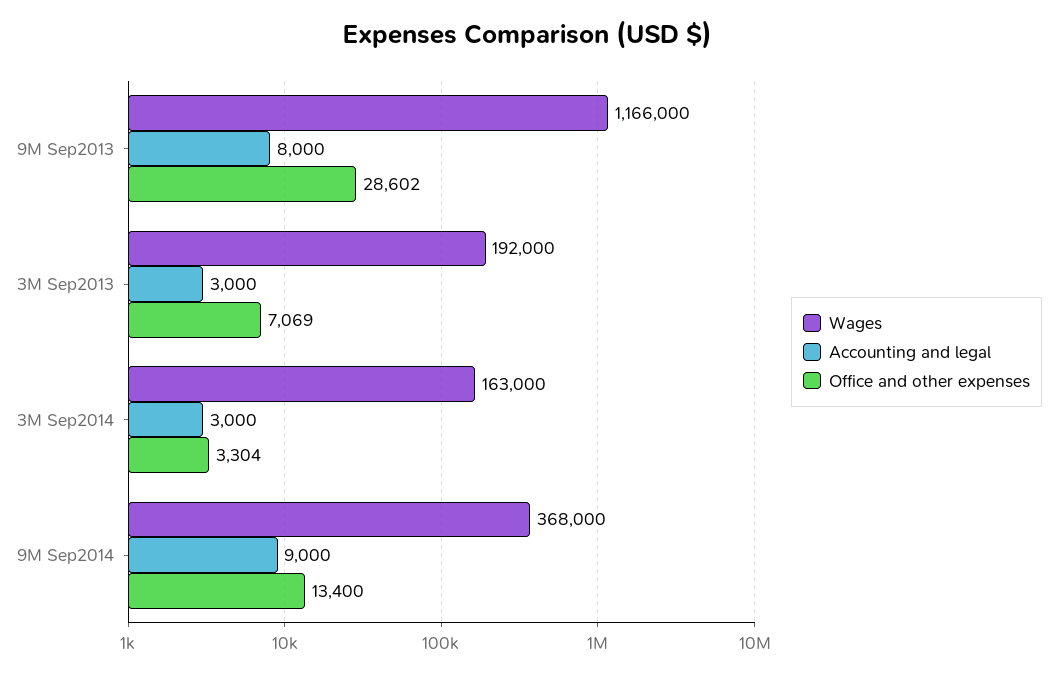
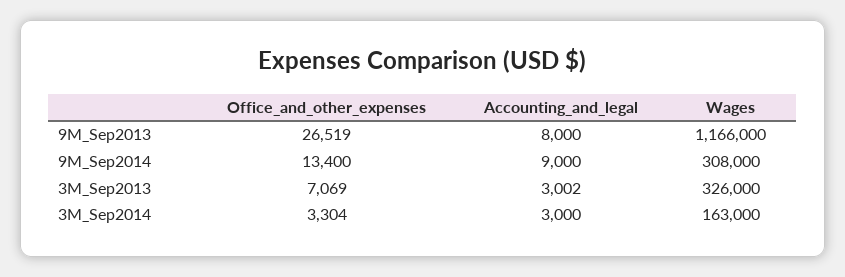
  {
    "Wages": {
      "9M Sep2013": 1166000,
-     "3M Sep2013": 192000,
+     "3M Sep2013": 326000,
      "3M Sep2014": 163000,
-     "9M Sep2014": 368000
+     "9M Sep2014": 308000
    },
    "Accounting and legal": {
      "9M Sep2013": 8000,
-     "3M Sep2013": 3000,
+     "3M Sep2013": 3002,
      "3M Sep2014": 3000,
      "9M Sep2014": 9000
    },
    "Office and other expenses": {
-     "9M Sep2013": 28602,
+     "9M Sep2013": 26519,
      "3M Sep2013": 7069,
      "3M Sep2014": 3304,
      "9M Sep2014": 13400
    }
  }

